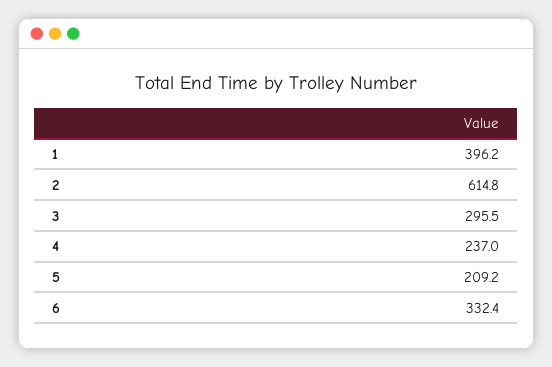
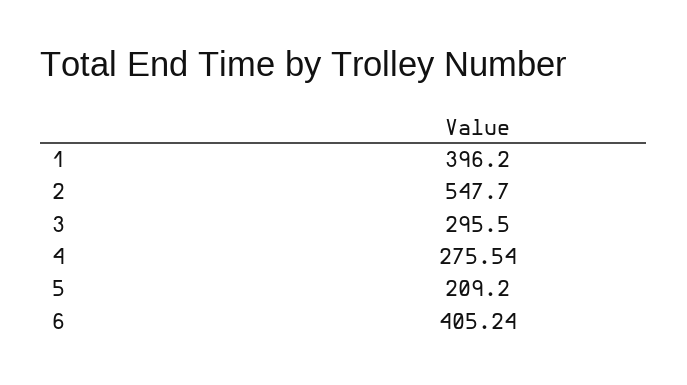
  {
    "1": 396.2,
-   "2": 614.8,
+   "2": 547.7,
    "3": 295.5,
-   "4": 237,
+   "4": 275.54,
    "5": 209.2,
-   "6": 332.4
+   "6": 405.24
  }

